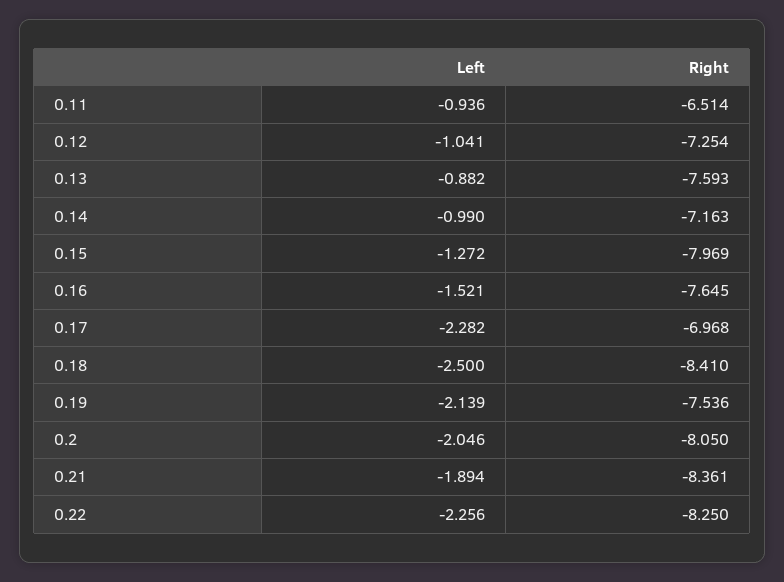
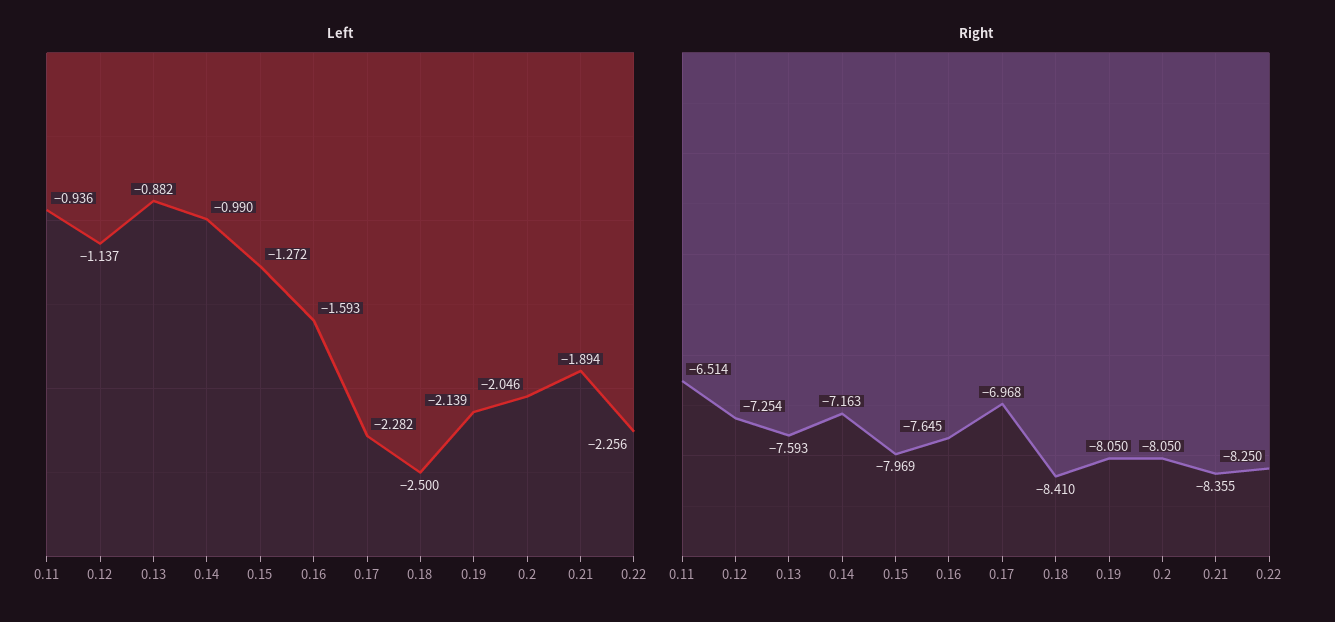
  {
    "Left": {
      "0.11": -0.936,
-     "0.12": -1.041,
+     "0.12": -1.137,
      "0.13": -0.882,
      "0.14": -0.99,
      "0.15": -1.272,
-     "0.16": -1.521,
+     "0.16": -1.593,
      "0.17": -2.282,
      "0.18": -2.5,
      "0.19": -2.139,
      "0.2": -2.046,
      "0.21": -1.894,
      "0.22": -2.256
    },
    "Right": {
      "0.11": -6.514,
      "0.12": -7.254,
      "0.13": -7.593,
      "0.14": -7.163,
      "0.15": -7.969,
      "0.16": -7.645,
      "0.17": -6.968,
      "0.18": -8.41,
-     "0.19": -7.536,
+     "0.19": -8.05,
      "0.2": -8.05,
-     "0.21": -8.361,
+     "0.21": -8.355,
      "0.22": -8.25
    }
  }

